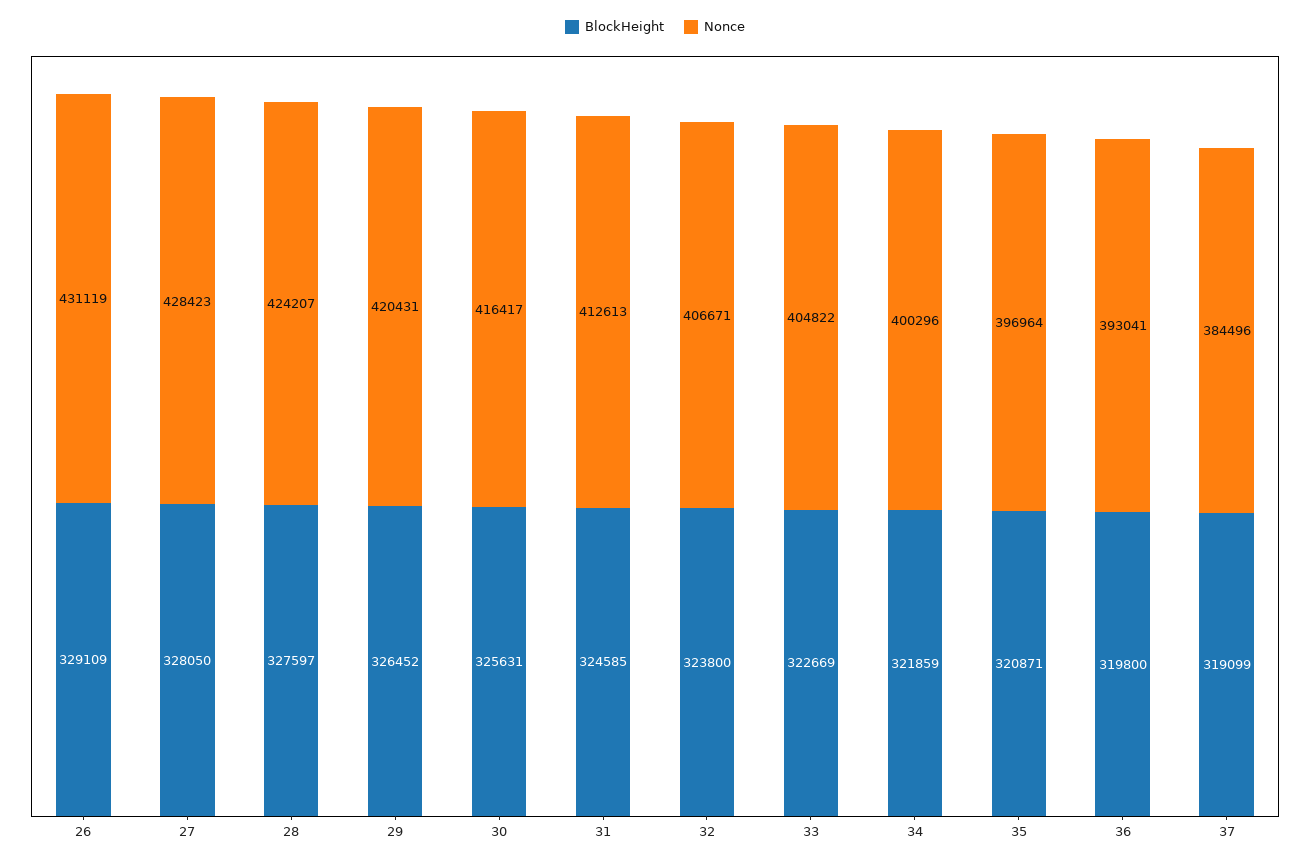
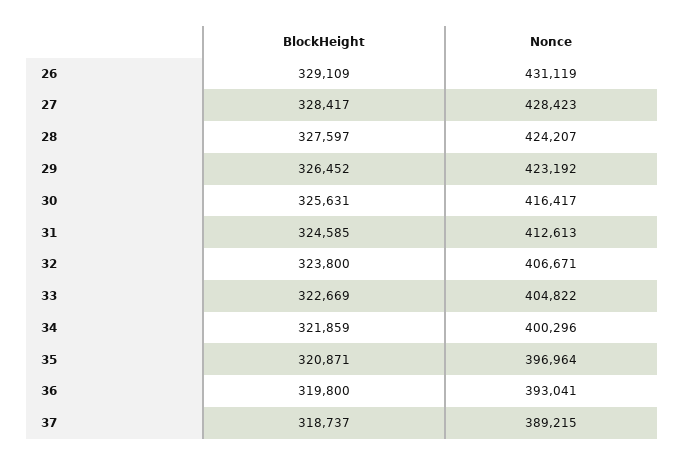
  {
    "BlockHeight": {
      "26": 329109,
-     "27": 328050,
+     "27": 328417,
      "28": 327597,
      "29": 326452,
      "30": 325631,
      "31": 324585,
      "32": 323800,
      "33": 322669,
      "34": 321859,
      "35": 320871,
      "36": 319800,
-     "37": 319099
+     "37": 318737
    },
    "Nonce": {
      "26": 431119,
      "27": 428423,
      "28": 424207,
-     "29": 420431,
+     "29": 423192,
      "30": 416417,
      "31": 412613,
      "32": 406671,
      "33": 404822,
      "34": 400296,
      "35": 396964,
      "36": 393041,
-     "37": 384496
+     "37": 389215
    }
  }

